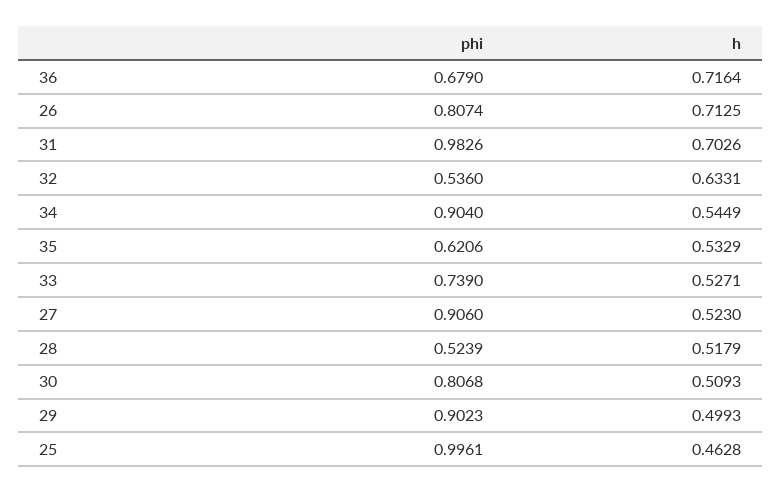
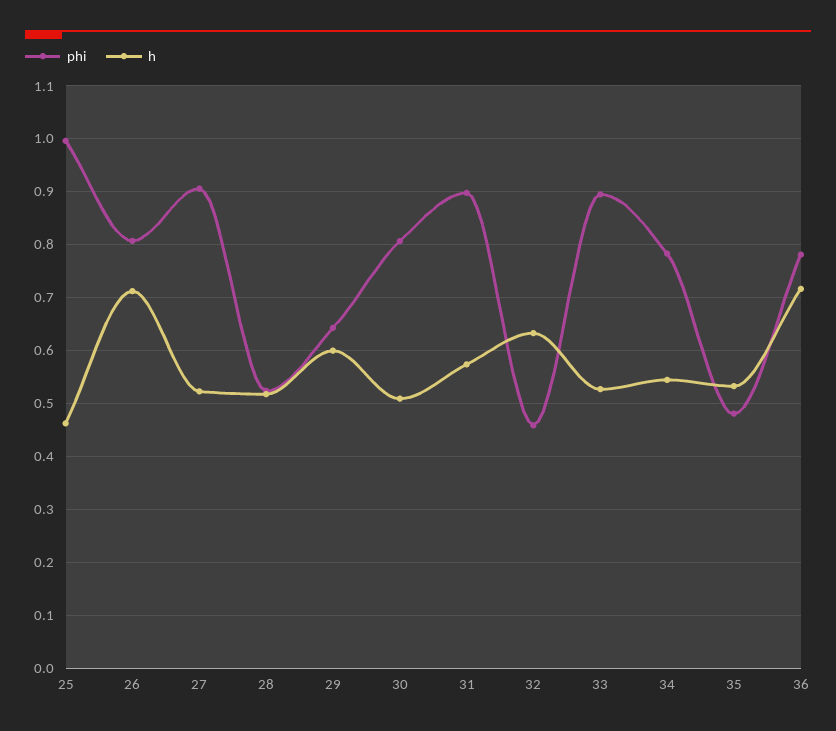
  {
    "phi": {
-     "36": 0.679,
+     "36": 0.78,
      "26": 0.8074,
-     "31": 0.9826,
+     "31": 0.9,
-     "32": 0.536,
+     "32": 0.46,
-     "34": 0.904,
+     "34": 0.78,
-     "35": 0.6206,
+     "35": 0.48,
-     "33": 0.739,
+     "33": 0.9,
      "27": 0.906,
      "28": 0.5239,
      "30": 0.8068,
-     "29": 0.9023,
+     "29": 0.64,
      "25": 0.9961
    },
    "h": {
      "36": 0.7164,
      "26": 0.7125,
-     "31": 0.7026,
+     "31": 0.58,
      "32": 0.6331,
      "34": 0.5449,
      "35": 0.5329,
      "33": 0.5271,
      "27": 0.523,
      "28": 0.5179,
      "30": 0.5093,
-     "29": 0.4993,
+     "29": 0.6,
      "25": 0.4628
    }
  }

